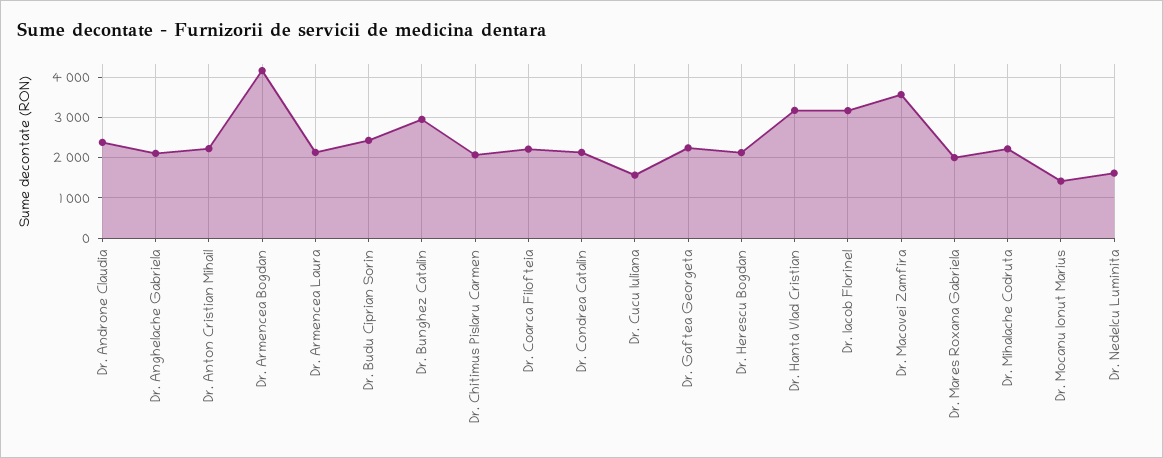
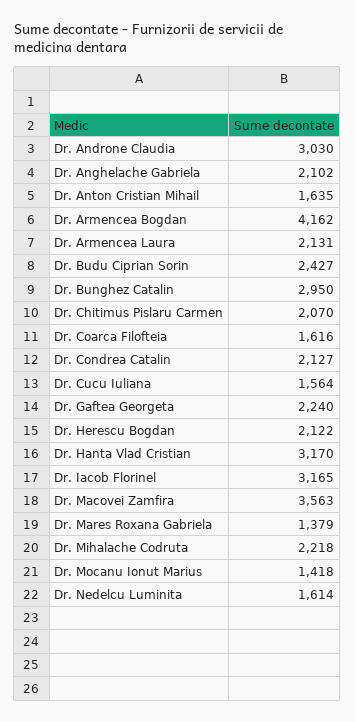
  {
-   "Dr. Androne Claudia": 2400,
+   "Dr. Androne Claudia": 3030,
    "Dr. Anghelache Gabriela": 2102,
-   "Dr. Anton Cristian Mihail": 2200,
+   "Dr. Anton Cristian Mihail": 1635,
    "Dr. Armencea Bogdan": 4162,
    "Dr. Armencea Laura": 2131,
    "Dr. Budu Ciprian Sorin": 2427,
    "Dr. Bunghez Catalin": 2950,
    "Dr. Chitimus Pislaru Carmen": 2070,
-   "Dr. Coarca Filofteia": 2200,
+   "Dr. Coarca Filofteia": 1616,
    "Dr. Condrea Catalin": 2127,
    "Dr. Cucu Iuliana": 1564,
    "Dr. Gaftea Georgeta": 2240,
    "Dr. Herescu Bogdan": 2122,
    "Dr. Hanta Vlad Cristian": 3170,
    "Dr. Iacob Florinel": 3165,
    "Dr. Macovei Zamfira": 3563,
-   "Dr. Mares Roxana Gabriela": 2000,
+   "Dr. Mares Roxana Gabriela": 1379,
    "Dr. Mihalache Codruta": 2218,
    "Dr. Mocanu Ionut Marius": 1418,
    "Dr. Nedelcu Luminita": 1614
  }

